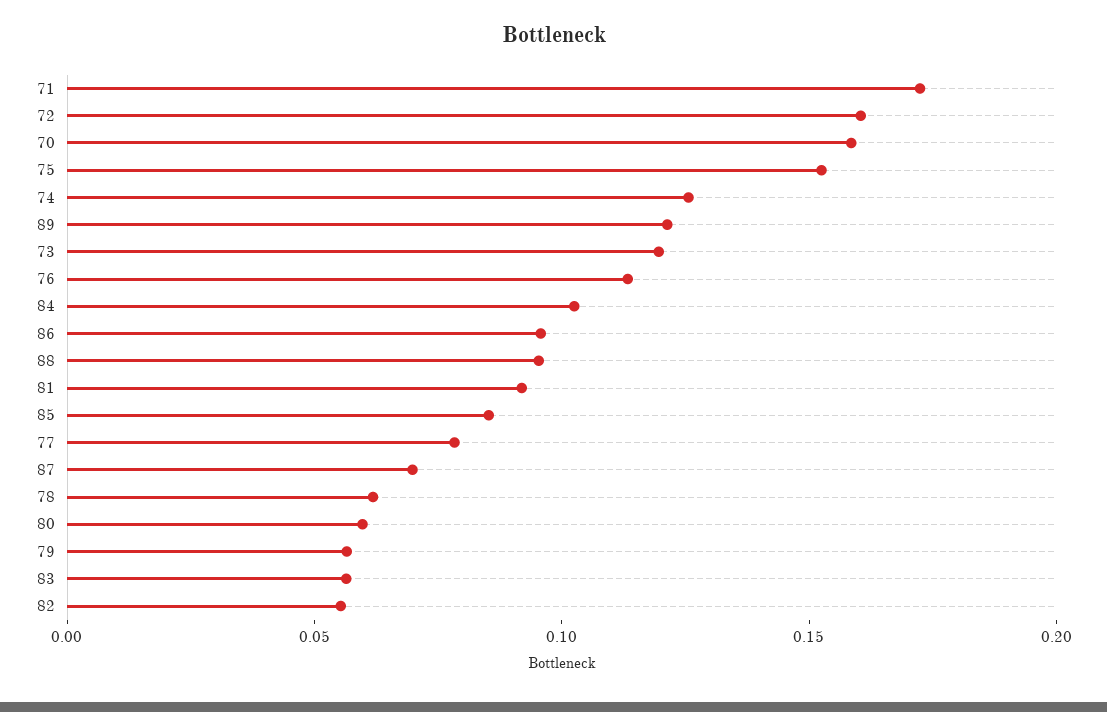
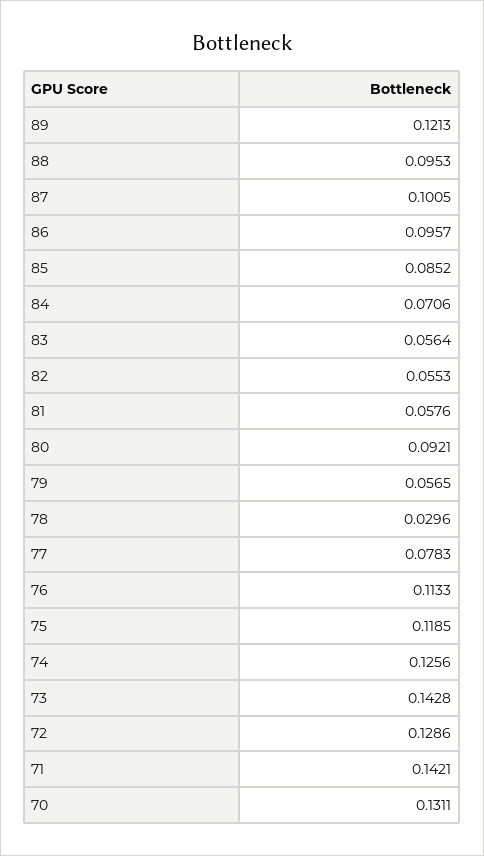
  {
-   "71": 0.17,
+   "71": 0.1421,
-   "72": 0.16,
+   "72": 0.1286,
-   "70": 0.16,
+   "70": 0.1311,
-   "75": 0.15,
+   "75": 0.1185,
    "74": 0.1256,
    "89": 0.1213,
-   "73": 0.12,
+   "73": 0.1428,
    "76": 0.1133,
-   "84": 0.1,
+   "84": 0.0706,
    "86": 0.0957,
    "88": 0.0953,
-   "81": 0.09,
+   "81": 0.0576,
    "85": 0.0852,
    "77": 0.0783,
-   "87": 0.07,
+   "87": 0.1005,
-   "78": 0.06,
+   "78": 0.0296,
-   "80": 0.06,
+   "80": 0.0921,
    "79": 0.0565,
    "83": 0.0564,
    "82": 0.0553
  }

